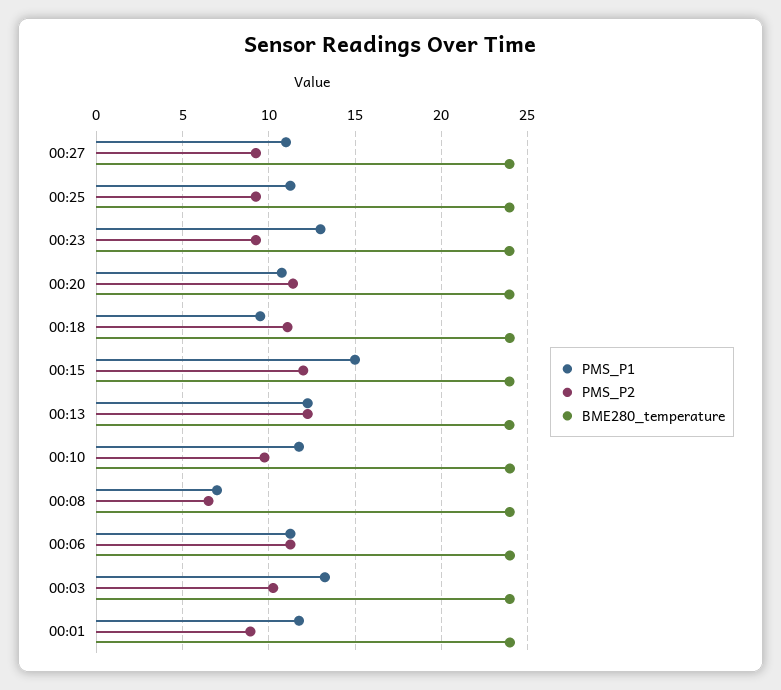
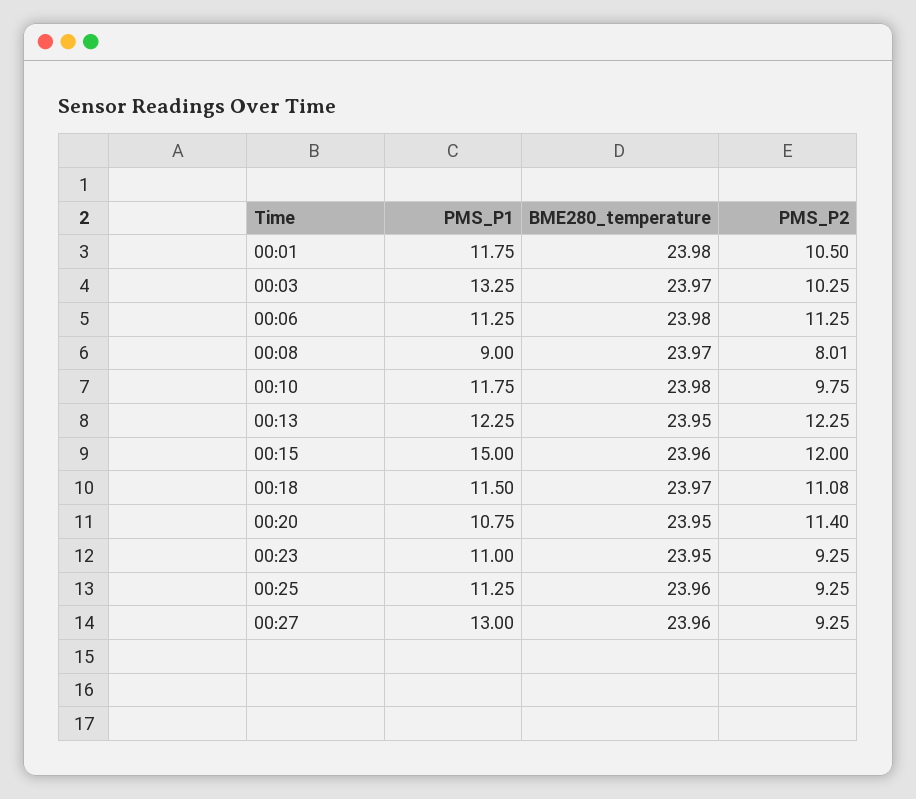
  {
    "PMS_P1": {
-     "00:27": 11,
+     "00:27": 13,
      "00:25": 11.25,
-     "00:23": 13,
+     "00:23": 11,
      "00:20": 10.75,
-     "00:18": 9.5,
+     "00:18": 11.5,
      "00:15": 15,
      "00:13": 12.25,
      "00:10": 11.75,
-     "00:08": 7,
+     "00:08": 9,
      "00:06": 11.25,
      "00:03": 13.25,
      "00:01": 11.75
    },
    "PMS_P2": {
      "00:27": 9.25,
      "00:25": 9.25,
      "00:23": 9.25,
      "00:20": 11.4,
      "00:18": 11.08,
      "00:15": 12,
      "00:13": 12.25,
      "00:10": 9.75,
-     "00:08": 6.5,
+     "00:08": 8.01,
      "00:06": 11.25,
      "00:03": 10.25,
-     "00:01": 9
+     "00:01": 10.5
    },
    "BME280_temperature": {
      "00:27": 23.96,
      "00:25": 23.96,
      "00:23": 23.95,
      "00:20": 23.95,
      "00:18": 23.97,
      "00:15": 23.96,
      "00:13": 23.95,
      "00:10": 23.98,
      "00:08": 23.97,
      "00:06": 23.98,
      "00:03": 23.97,
      "00:01": 23.98
    }
  }

